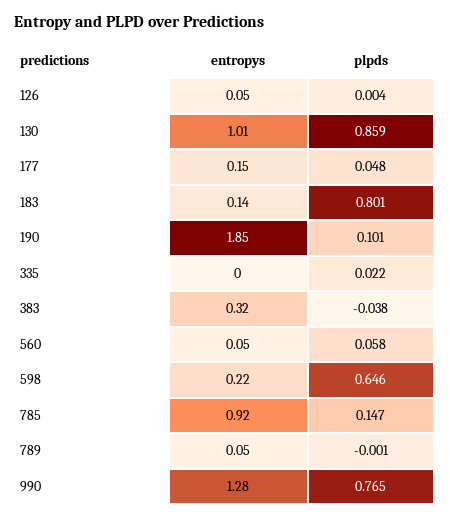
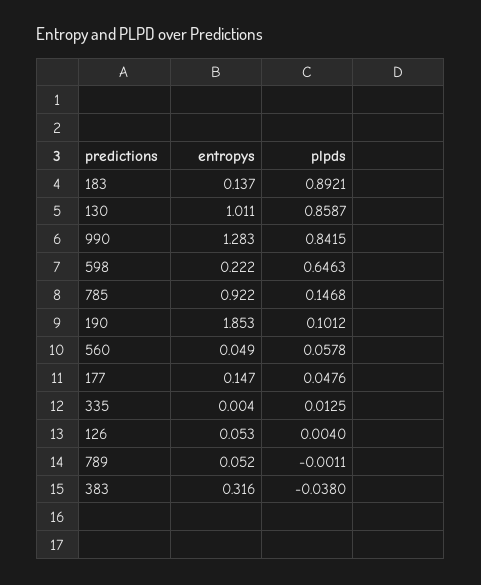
  {
    "entropys": {
      "126": 0.053,
      "130": 1.011,
      "177": 0.147,
      "183": 0.137,
      "190": 1.853,
      "335": 0.004,
      "383": 0.316,
      "560": 0.049,
      "598": 0.222,
      "785": 0.922,
      "789": 0.052,
      "990": 1.283
    },
    "plpds": {
      "126": 0.004,
      "130": 0.8587,
      "177": 0.0476,
-     "183": 0.801,
+     "183": 0.8921,
      "190": 0.1012,
-     "335": 0.022,
+     "335": 0.0125,
      "383": -0.038,
      "560": 0.0578,
      "598": 0.6463,
      "785": 0.1468,
      "789": -0.0011,
-     "990": 0.765
+     "990": 0.8415
    }
  }

